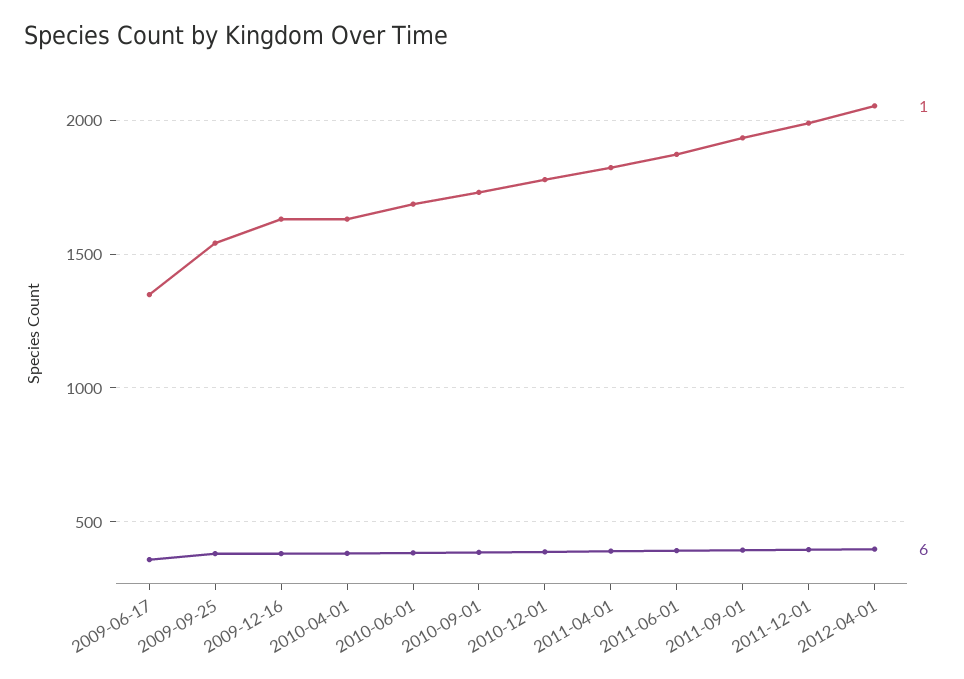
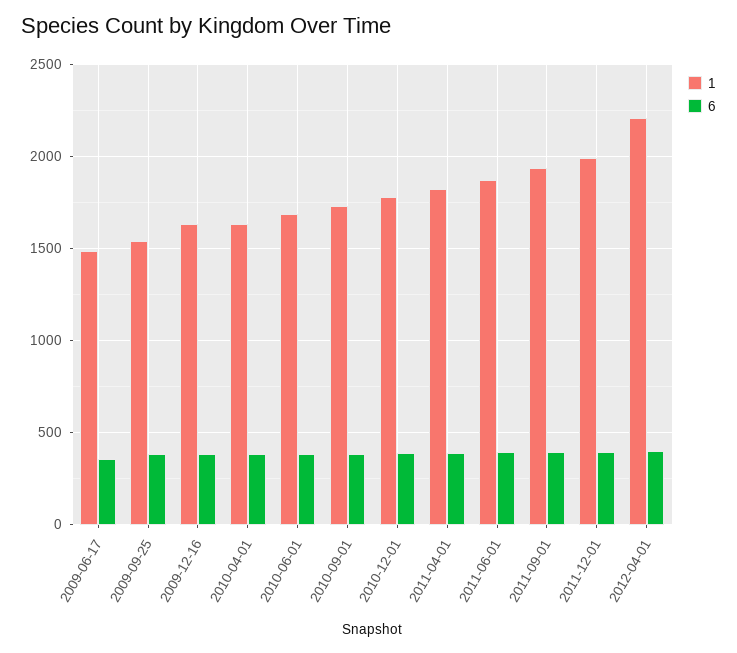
  {
    "1": {
-     "2009-06-17": 1350,
+     "2009-06-17": 1500,
      "2009-09-25": 1550,
      "2009-12-16": 1650,
      "2010-04-01": 1650,
      "2010-06-01": 1700,
      "2010-09-01": 1750,
      "2010-12-01": 1800,
      "2011-04-01": 1800,
      "2011-06-01": 1850,
      "2011-09-01": 1950,
      "2011-12-01": 2000,
-     "2012-04-01": 2050
+     "2012-04-01": 2200
    },
    "6": {
      "2009-06-17": 350,
      "2009-09-25": 400,
      "2009-12-16": 400,
      "2010-04-01": 400,
      "2010-06-01": 400,
      "2010-09-01": 400,
      "2010-12-01": 400,
      "2011-04-01": 400,
      "2011-06-01": 400,
      "2011-09-01": 400,
      "2011-12-01": 400,
      "2012-04-01": 400
    }
  }

